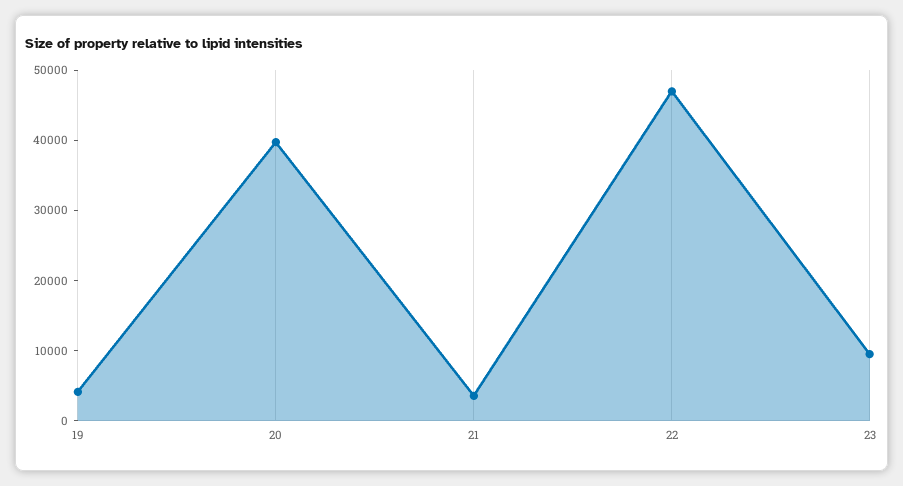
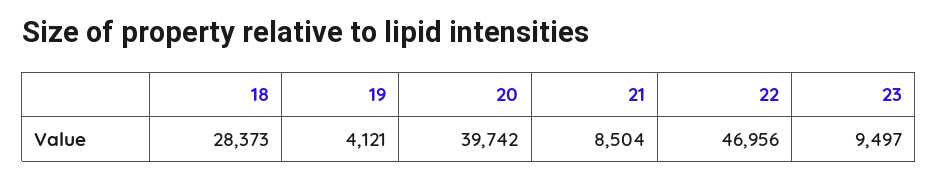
  {
    "19": 4121,
    "20": 39742,
-   "21": 4000,
+   "21": 8504,
    "22": 46956,
-   "23": 9497
+   "23": 9497,
+   "18": 28373
  }

